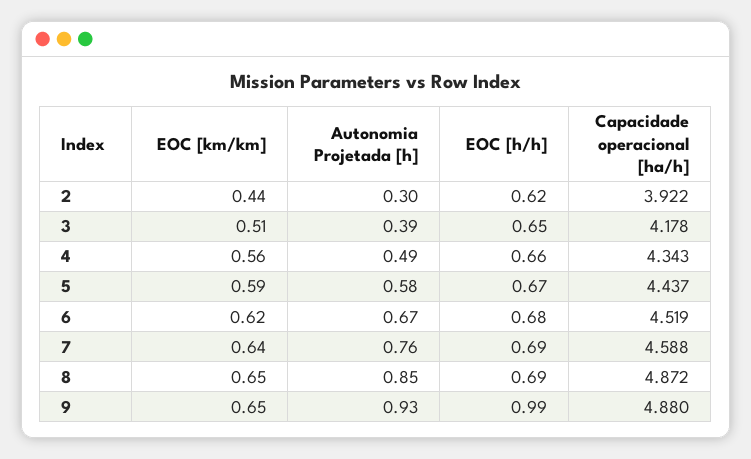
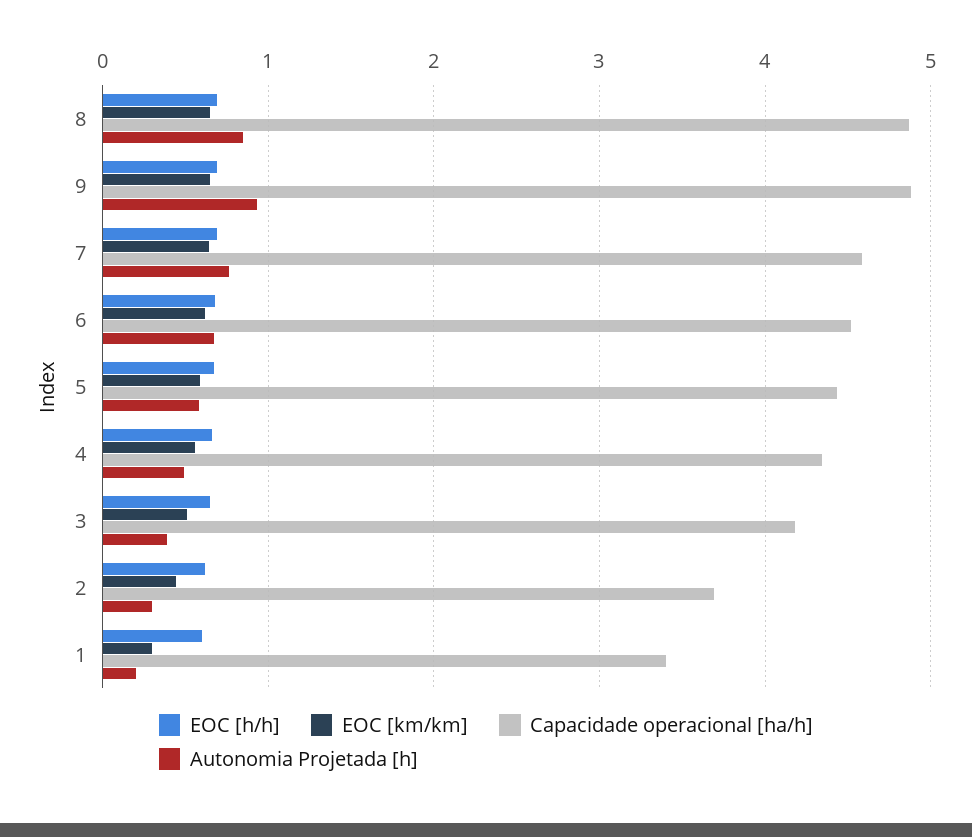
  {
    "EOC [km/km]": {
      "2": 0.44,
      "3": 0.51,
      "4": 0.56,
      "5": 0.59,
      "6": 0.62,
      "7": 0.64,
      "8": 0.65,
-     "9": 0.65
+     "9": 0.65,
+     "1": 0.3
    },
    "Autonomia Projetada [h]": {
      "2": 0.3,
      "3": 0.39,
      "4": 0.49,
      "5": 0.58,
      "6": 0.67,
      "7": 0.76,
      "8": 0.85,
-     "9": 0.93
+     "9": 0.93,
+     "1": 0.2
    },
    "EOC [h/h]": {
      "2": 0.62,
      "3": 0.65,
      "4": 0.66,
      "5": 0.67,
      "6": 0.68,
      "7": 0.69,
      "8": 0.69,
-     "9": 0.99
+     "9": 0.7,
+     "1": 0.6
    },
    "Capacidade operacional [ha/h]": {
-     "2": 3.922,
+     "2": 3.7,
      "3": 4.178,
      "4": 4.343,
      "5": 4.437,
      "6": 4.519,
      "7": 4.588,
      "8": 4.872,
-     "9": 4.88
+     "9": 4.88,
+     "1": 3.4
    }
  }

